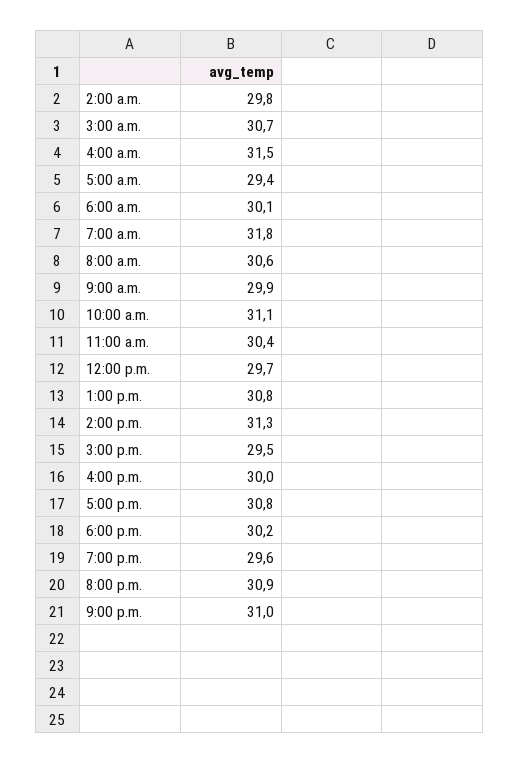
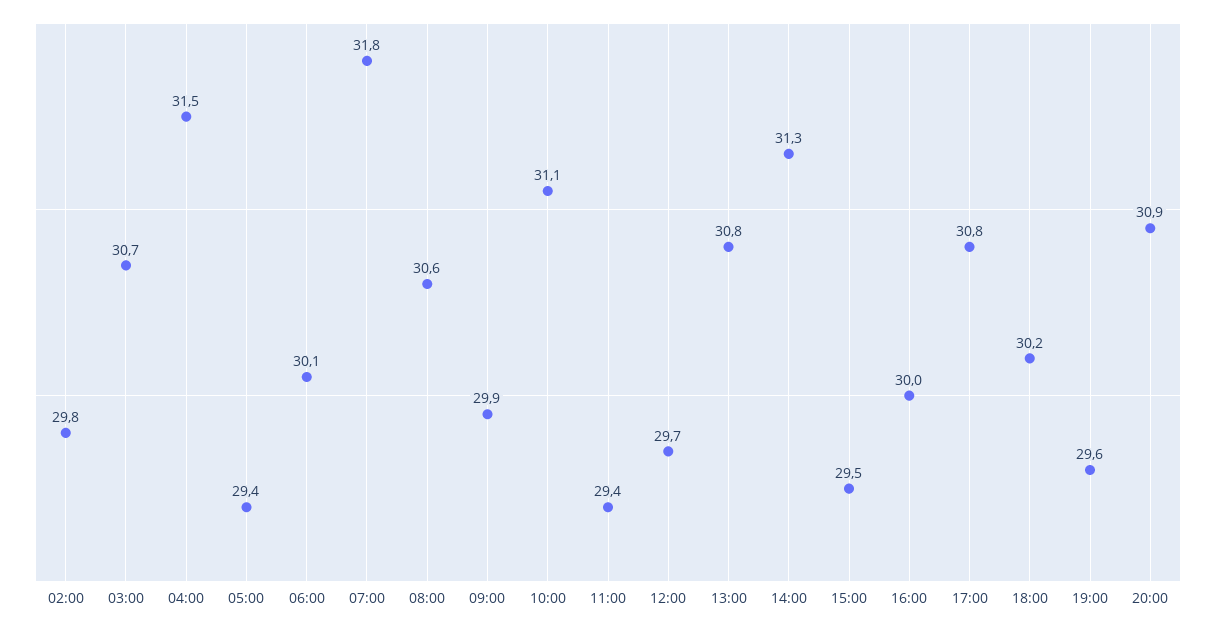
  {
    "2:00 a.m.": 29.8,
    "3:00 a.m.": 30.7,
    "4:00 a.m.": 31.5,
    "5:00 a.m.": 29.4,
    "6:00 a.m.": 30.1,
    "7:00 a.m.": 31.8,
    "8:00 a.m.": 30.6,
    "9:00 a.m.": 29.9,
    "10:00 a.m.": 31.1,
-   "11:00 a.m.": 30.4,
+   "11:00 a.m.": 29.4,
    "12:00 p.m.": 29.7,
    "1:00 p.m.": 30.8,
    "2:00 p.m.": 31.3,
    "3:00 p.m.": 29.5,
    "4:00 p.m.": 30,
    "5:00 p.m.": 30.8,
    "6:00 p.m.": 30.2,
    "7:00 p.m.": 29.6,
-   "8:00 p.m.": 30.9,
+   "8:00 p.m.": 30.9
-   "9:00 p.m.": 31
  }

